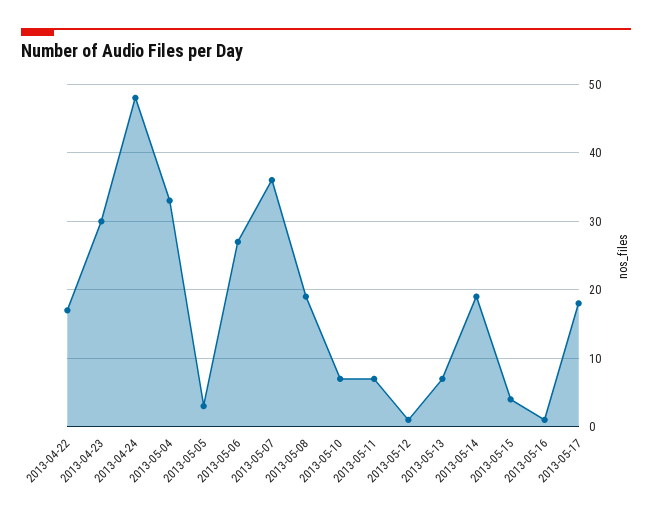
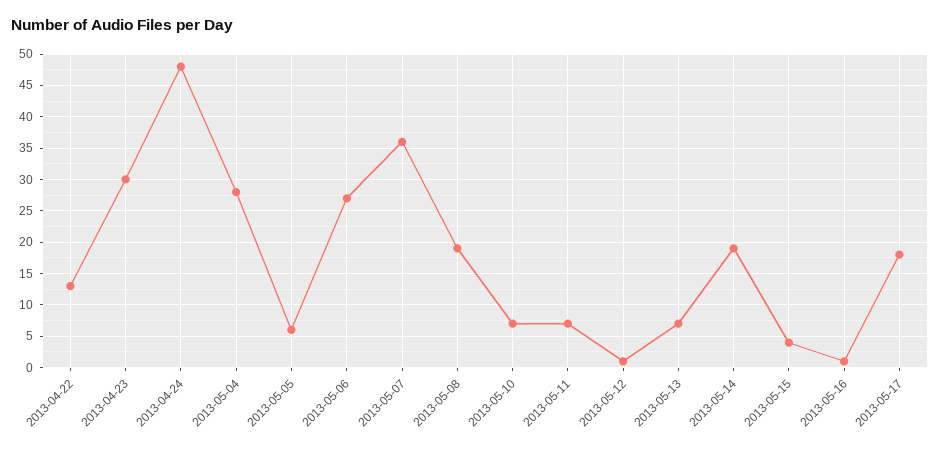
  {
-   "2013-04-22": 17,
+   "2013-04-22": 13,
    "2013-04-23": 30,
    "2013-04-24": 48,
-   "2013-05-04": 33,
+   "2013-05-04": 28,
-   "2013-05-05": 3,
+   "2013-05-05": 6,
    "2013-05-06": 27,
    "2013-05-07": 36,
    "2013-05-08": 19,
    "2013-05-10": 7,
    "2013-05-11": 7,
    "2013-05-12": 1,
    "2013-05-13": 7,
    "2013-05-14": 19,
    "2013-05-15": 4,
    "2013-05-16": 1,
    "2013-05-17": 18
  }

